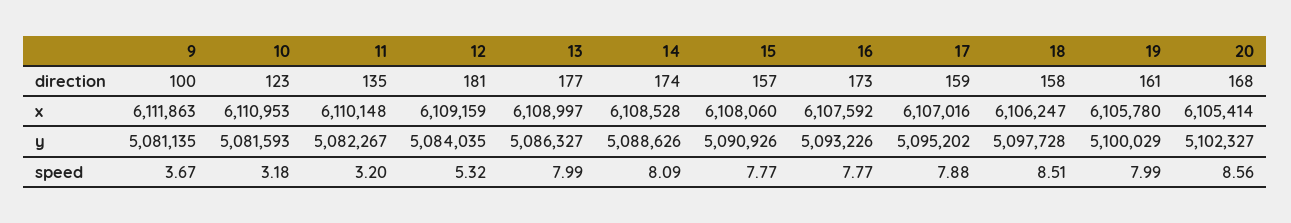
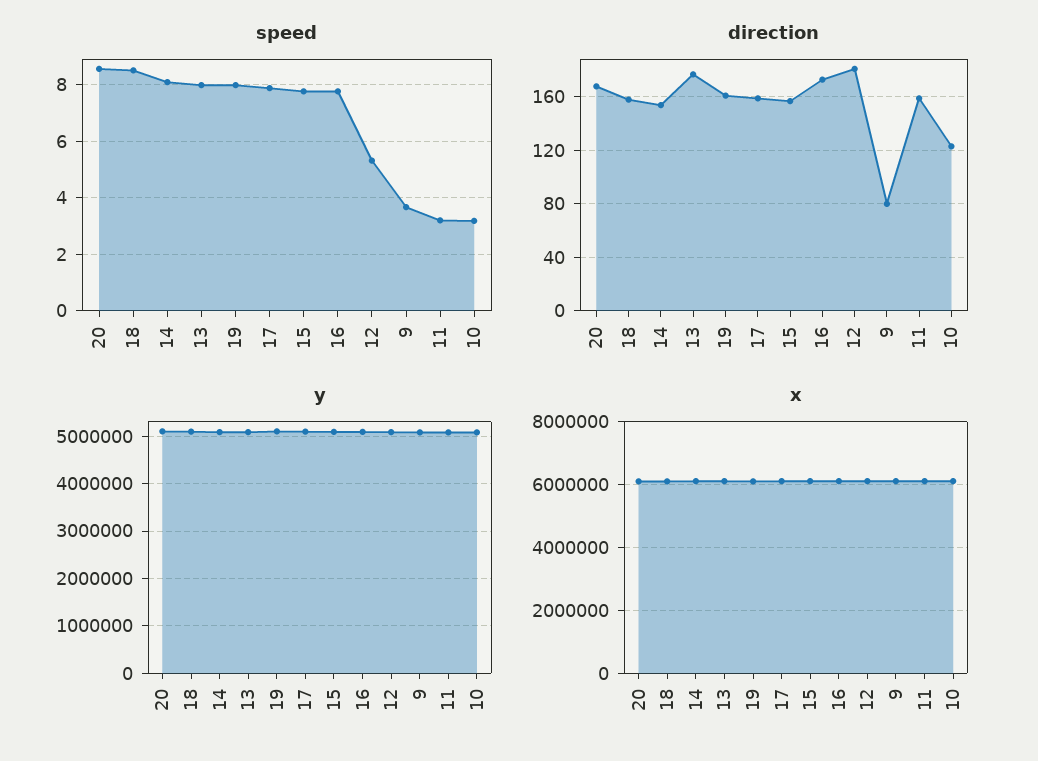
  {
    "direction": {
-     "9": 100,
+     "9": 80,
      "10": 123,
-     "11": 135,
+     "11": 160,
      "12": 181,
      "13": 177,
-     "14": 174,
+     "14": 155,
      "15": 157,
      "16": 173,
      "17": 159,
      "18": 158,
      "19": 161,
      "20": 168
    },
    "x": {
      "9": 6111863,
      "10": 6110953,
      "11": 6110148,
      "12": 6109159,
      "13": 6108997,
      "14": 6108528,
      "15": 6108060,
      "16": 6107592,
      "17": 6107016,
      "18": 6106247,
      "19": 6105780,
      "20": 6105414
    },
    "y": {
      "9": 5081135,
      "10": 5081593,
      "11": 5082267,
      "12": 5084035,
      "13": 5086327,
      "14": 5088626,
      "15": 5090926,
      "16": 5093226,
      "17": 5095202,
      "18": 5097728,
      "19": 5100029,
      "20": 5102327
    },
    "speed": {
      "9": 3.67,
      "10": 3.18,
      "11": 3.2,
      "12": 5.32,
      "13": 7.99,
      "14": 8.09,
      "15": 7.77,
      "16": 7.77,
      "17": 7.88,
      "18": 8.51,
      "19": 7.99,
      "20": 8.56
    }
  }

